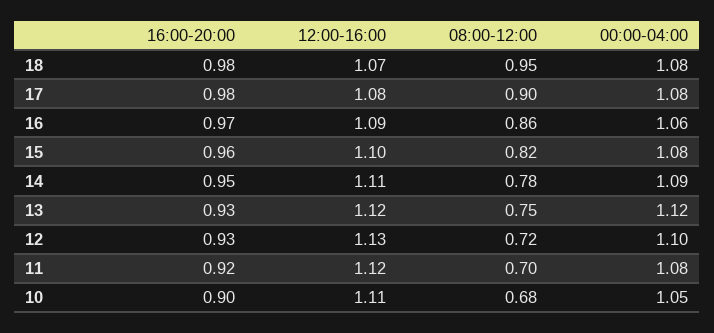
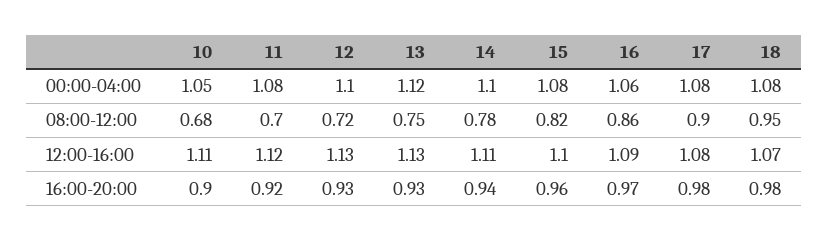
  {
    "16:00-20:00": {
      "18": 0.98,
      "17": 0.98,
      "16": 0.97,
      "15": 0.96,
-     "14": 0.95,
+     "14": 0.94,
      "13": 0.93,
      "12": 0.93,
      "11": 0.92,
      "10": 0.9
    },
    "12:00-16:00": {
      "18": 1.07,
      "17": 1.08,
      "16": 1.09,
      "15": 1.1,
      "14": 1.11,
-     "13": 1.12,
+     "13": 1.13,
      "12": 1.13,
      "11": 1.12,
      "10": 1.11
    },
    "08:00-12:00": {
      "18": 0.95,
      "17": 0.9,
      "16": 0.86,
      "15": 0.82,
      "14": 0.78,
      "13": 0.75,
      "12": 0.72,
      "11": 0.7,
      "10": 0.68
    },
    "00:00-04:00": {
      "18": 1.08,
      "17": 1.08,
      "16": 1.06,
      "15": 1.08,
-     "14": 1.09,
+     "14": 1.1,
      "13": 1.12,
      "12": 1.1,
      "11": 1.08,
      "10": 1.05
    }
  }

